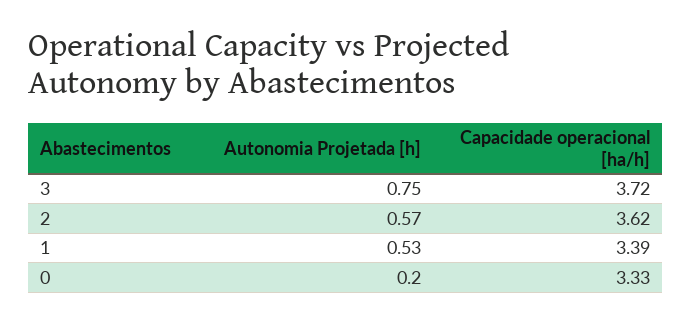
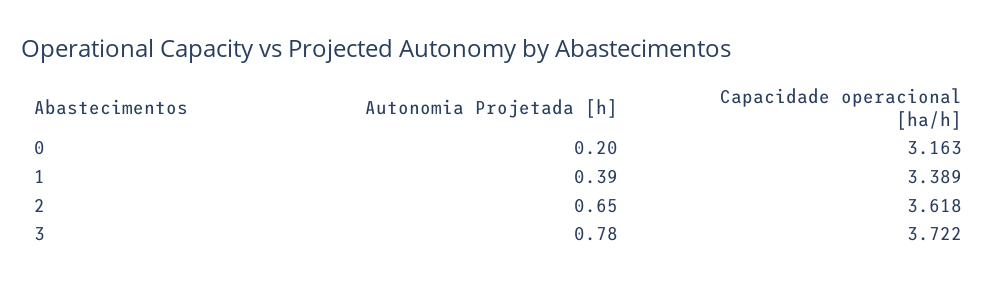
  {
    "Autonomia Projetada [h]": {
-     "3": 0.75,
+     "3": 0.78,
-     "2": 0.57,
+     "2": 0.65,
-     "1": 0.53,
+     "1": 0.39,
      "0": 0.2
    },
    "Capacidade operacional [ha/h]": {
      "3": 3.722,
      "2": 3.618,
      "1": 3.389,
-     "0": 3.33
+     "0": 3.163
    }
  }

